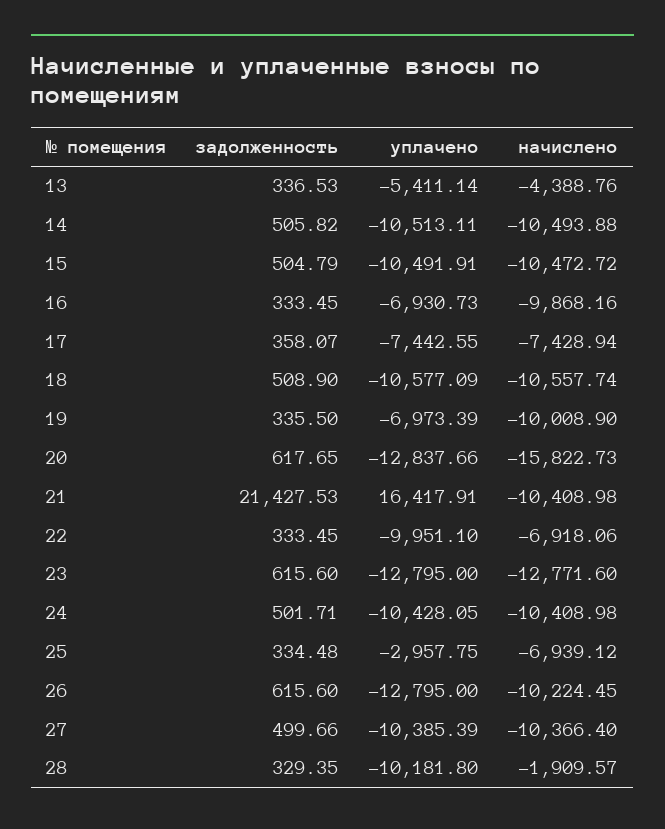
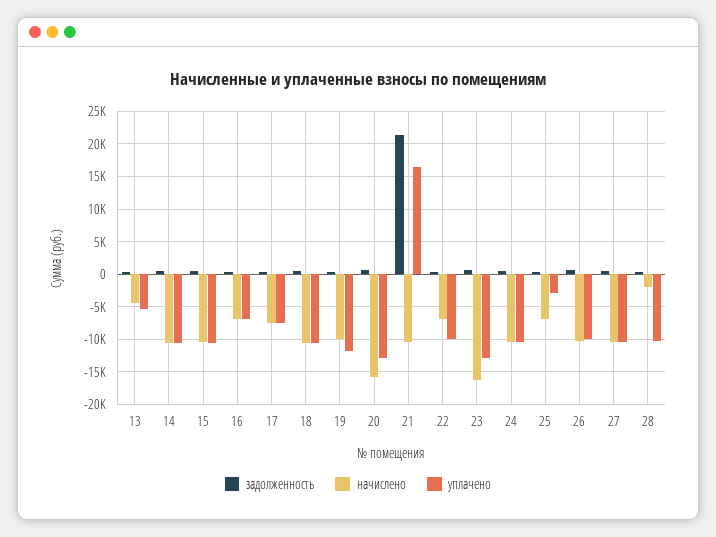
  {
    "задолженность": {
      "13": 336.53,
      "14": 505.82,
      "15": 504.79,
      "16": 333.45,
      "17": 358.07,
      "18": 508.9,
      "19": 335.5,
      "20": 617.65,
      "21": 21427.53,
      "22": 333.45,
      "23": 615.6,
      "24": 501.71,
      "25": 334.48,
      "26": 615.6,
      "27": 499.66,
      "28": 329.35
    },
    "уплачено": {
      "13": -5411.14,
      "14": -10513.11,
      "15": -10491.91,
      "16": -6930.73,
      "17": -7442.55,
      "18": -10577.09,
-     "19": -6973.39,
+     "19": -12000,
      "20": -12837.66,
      "21": 16417.91,
      "22": -9951.1,
      "23": -12795,
      "24": -10428.05,
      "25": -2957.75,
-     "26": -12795,
+     "26": -10000,
      "27": -10385.39,
      "28": -10181.8
    },
    "начислено": {
      "13": -4388.76,
      "14": -10493.88,
      "15": -10472.72,
-     "16": -9868.16,
+     "16": -7000,
      "17": -7428.94,
      "18": -10557.74,
      "19": -10008.9,
      "20": -15822.73,
      "21": -10408.98,
      "22": -6918.06,
-     "23": -12771.6,
+     "23": -16000,
      "24": -10408.98,
      "25": -6939.12,
      "26": -10224.45,
      "27": -10366.4,
      "28": -1909.57
    }
  }

